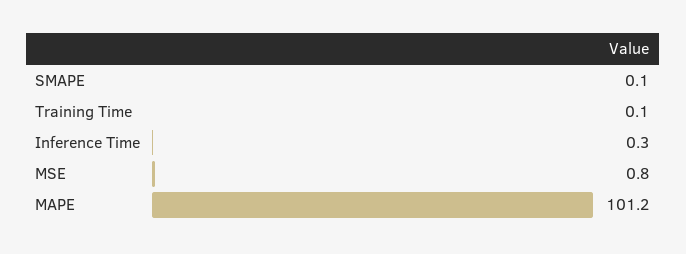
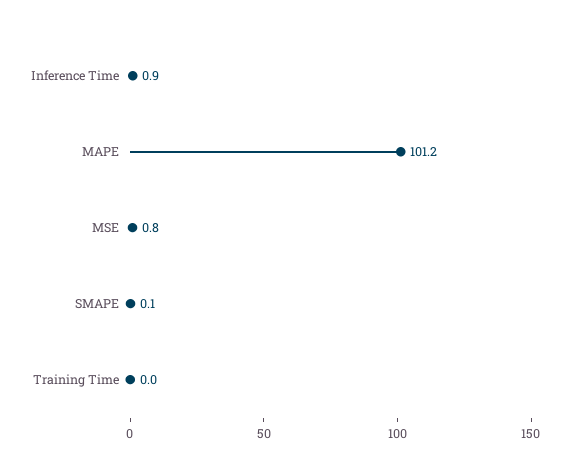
  {
    "SMAPE": 0.1,
-   "Training Time": 0.1,
+   "Training Time": 0,
-   "Inference Time": 0.3,
+   "Inference Time": 0.9,
    "MSE": 0.8,
    "MAPE": 101.2
  }

